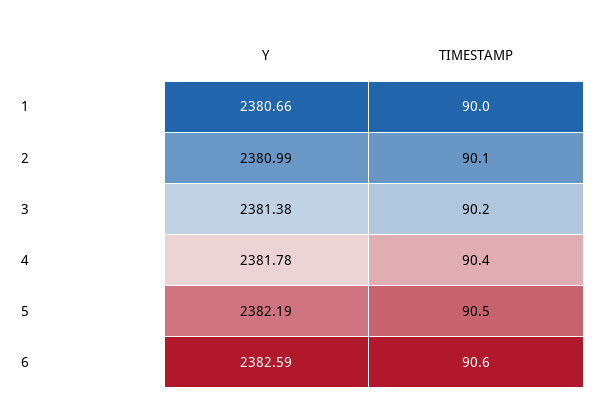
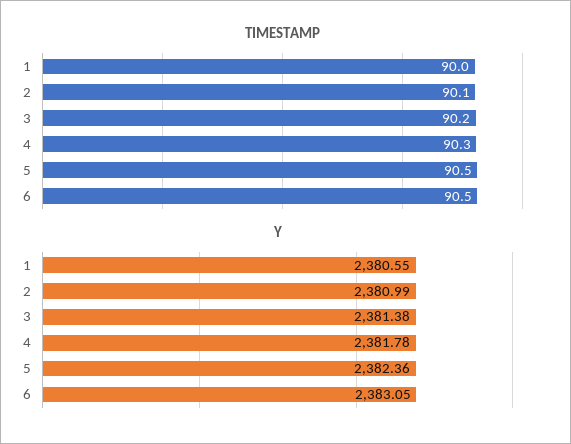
  {
    "Y": {
-     "1": 2380.66,
+     "1": 2380.55,
      "2": 2380.99,
      "3": 2381.38,
      "4": 2381.78,
-     "5": 2382.19,
+     "5": 2382.36,
-     "6": 2382.59
+     "6": 2383.05
    },
    "TIMESTAMP": {
      "1": 90,
      "2": 90.1,
      "3": 90.2,
-     "4": 90.4,
+     "4": 90.3,
      "5": 90.5,
-     "6": 90.6
+     "6": 90.5
    }
  }

